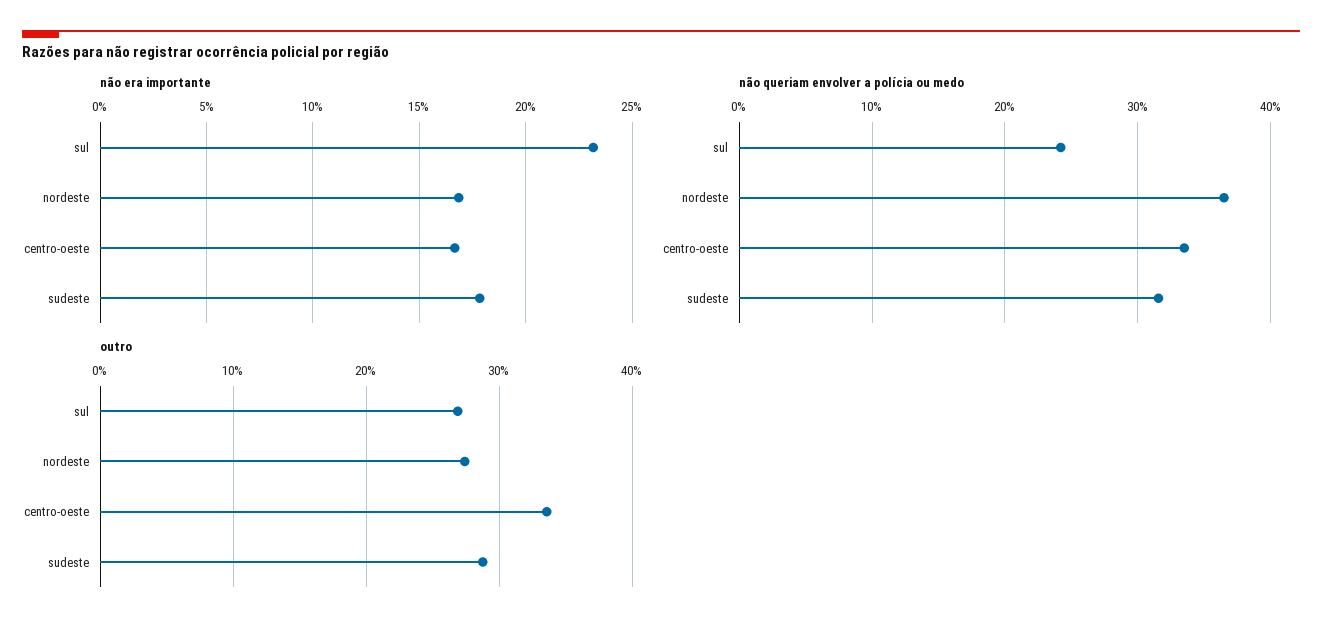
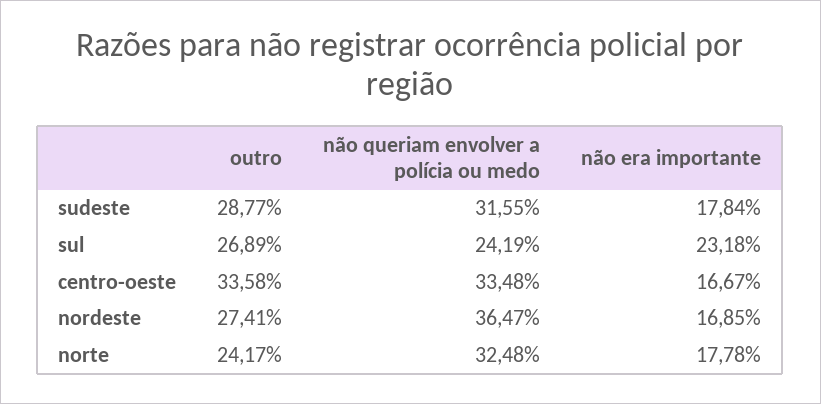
  {
    "não era importante": {
      "sul": 23.18,
      "nordeste": 16.85,
      "centro-oeste": 16.67,
-     "sudeste": 17.84
+     "sudeste": 17.84,
+     "norte": 17.78
    },
    "não queriam envolver a polícia ou medo": {
      "sul": 24.19,
      "nordeste": 36.47,
      "centro-oeste": 33.48,
-     "sudeste": 31.55
+     "sudeste": 31.55,
+     "norte": 32.48
    },
    "outro": {
      "sul": 26.89,
      "nordeste": 27.41,
      "centro-oeste": 33.58,
-     "sudeste": 28.77
+     "sudeste": 28.77,
+     "norte": 24.17
    }
  }

